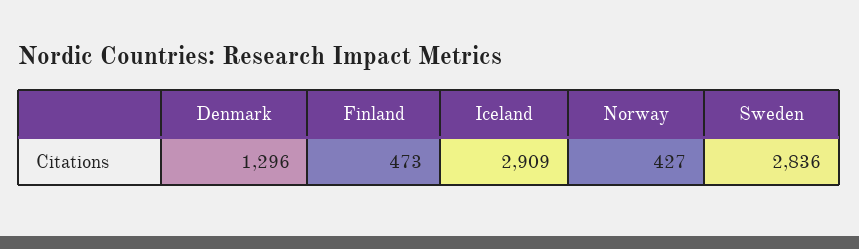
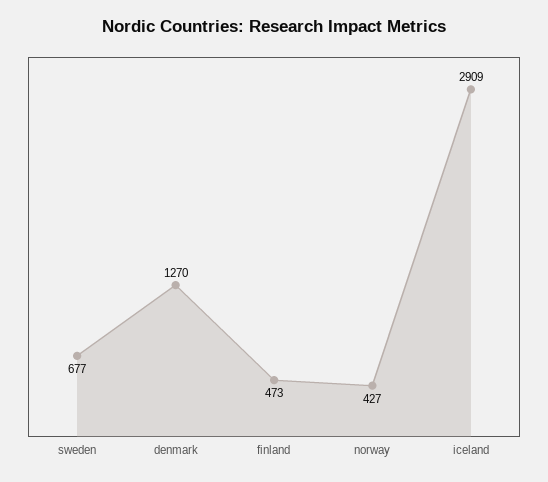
  {
-   "Denmark": 1296,
+   "Denmark": 1270,
    "Finland": 473,
    "Iceland": 2909,
    "Norway": 427,
-   "Sweden": 2836
+   "Sweden": 677
  }

